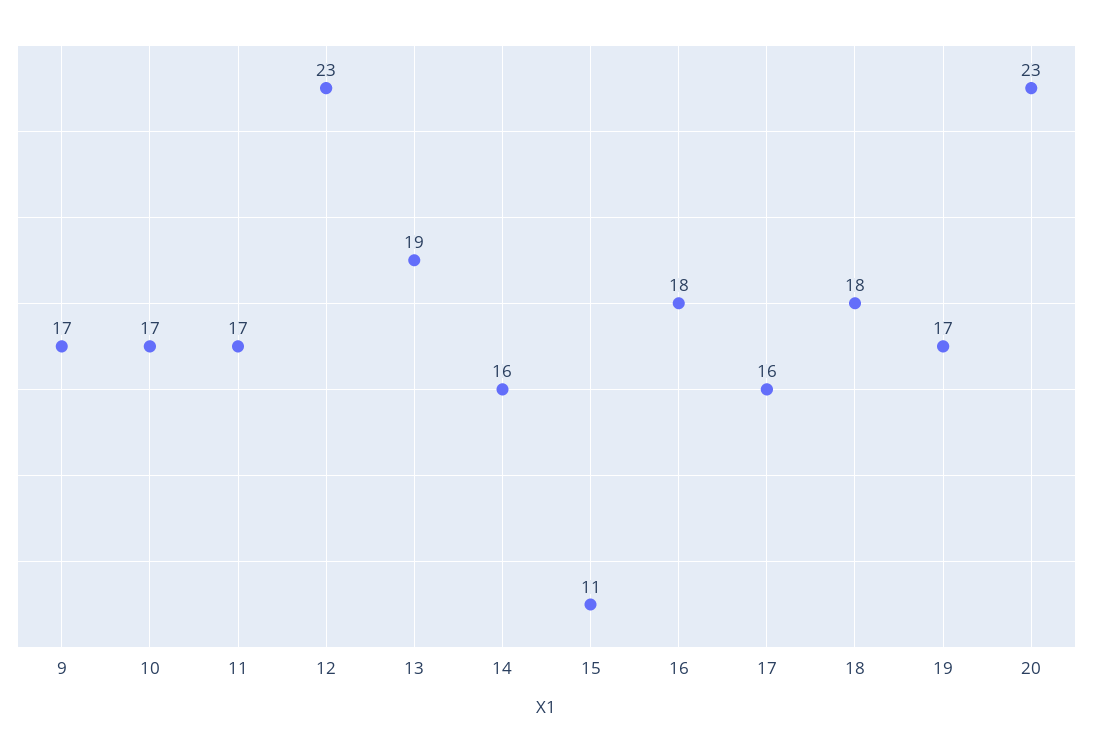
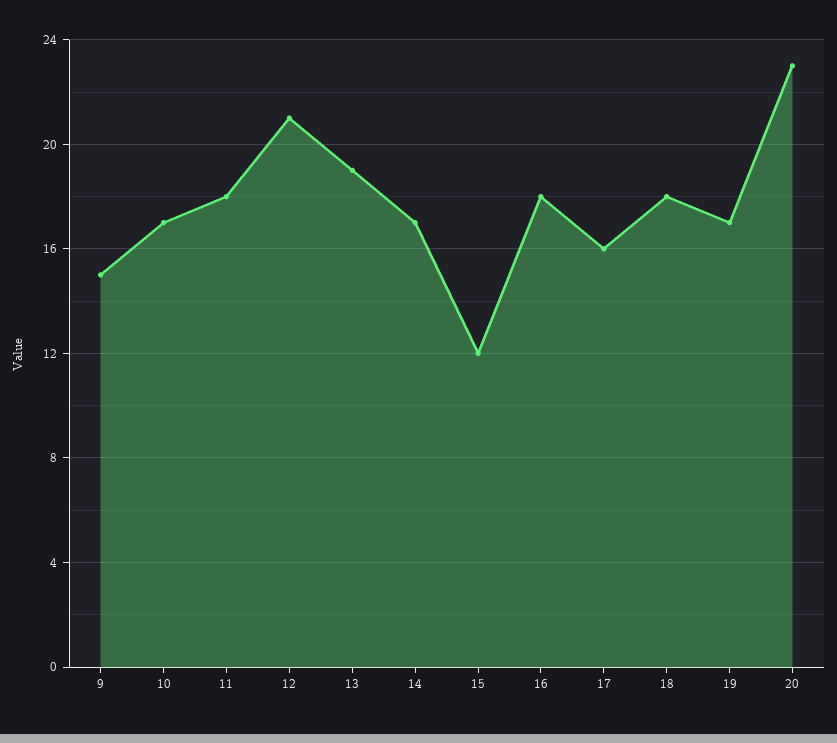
  {
-   "9": 17,
+   "9": 15,
    "10": 17,
-   "11": 17,
+   "11": 18,
-   "12": 23,
+   "12": 21,
    "13": 19,
-   "14": 16,
+   "14": 17,
-   "15": 11,
+   "15": 12,
    "16": 18,
    "17": 16,
    "18": 18,
    "19": 17,
    "20": 23
  }

